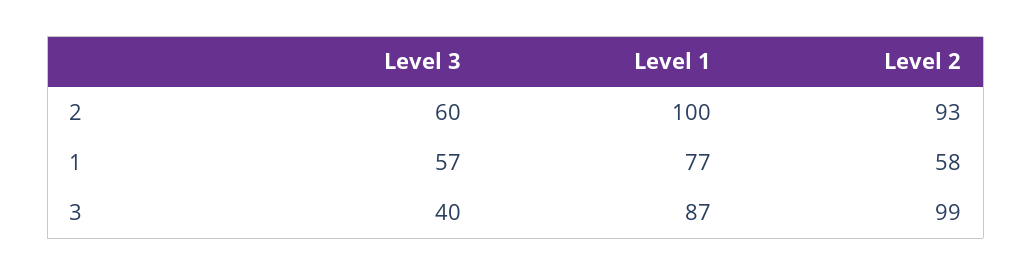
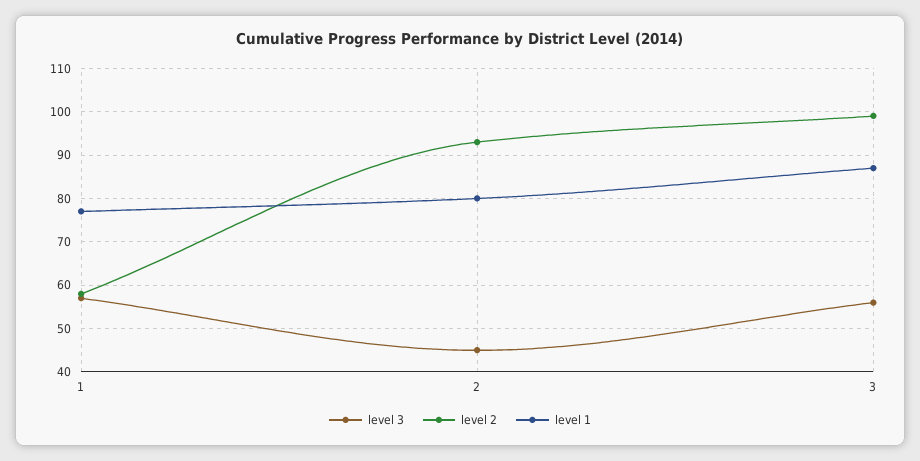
  {
    "Level 3": {
-     "2": 60,
+     "2": 45,
      "1": 57,
-     "3": 40
+     "3": 55
    },
    "Level 1": {
-     "2": 100,
+     "2": 80,
      "1": 77,
      "3": 87
    },
    "Level 2": {
      "2": 93,
      "1": 58,
      "3": 99
    }
  }

